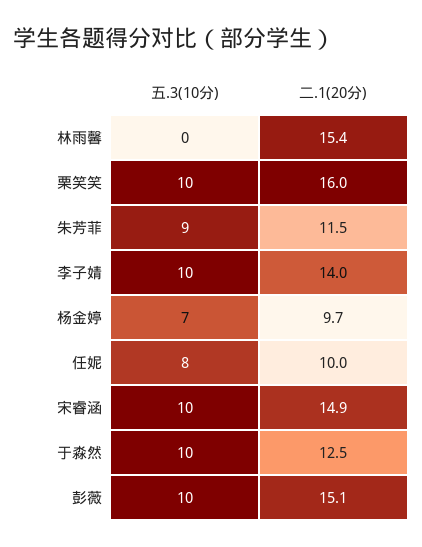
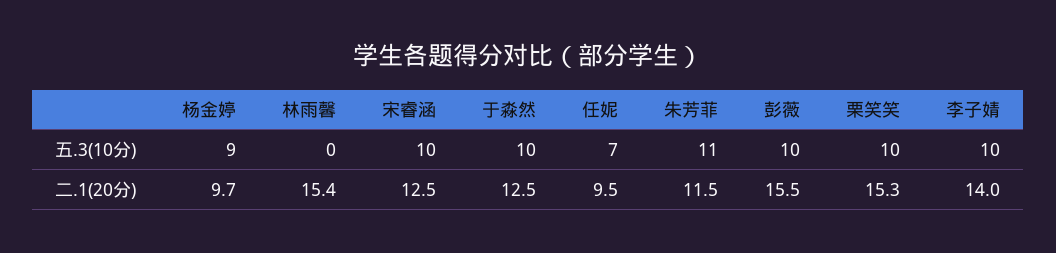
  {
    "五.3(10分)": {
      "林雨馨": 0,
      "栗笑笑": 10,
-     "朱芳菲": 9,
+     "朱芳菲": 11,
      "李子婧": 10,
-     "杨金婷": 7,
+     "杨金婷": 9,
-     "任妮": 8,
+     "任妮": 7,
      "宋睿涵": 10,
      "于淼然": 10,
      "彭薇": 10
    },
    "二.1(20分)": {
      "林雨馨": 15.4,
-     "栗笑笑": 16,
+     "栗笑笑": 15.3,
      "朱芳菲": 11.5,
      "李子婧": 14,
      "杨金婷": 9.7,
-     "任妮": 10,
+     "任妮": 9.5,
-     "宋睿涵": 14.9,
+     "宋睿涵": 12.5,
      "于淼然": 12.5,
-     "彭薇": 15.1
+     "彭薇": 15.5
    }
  }

